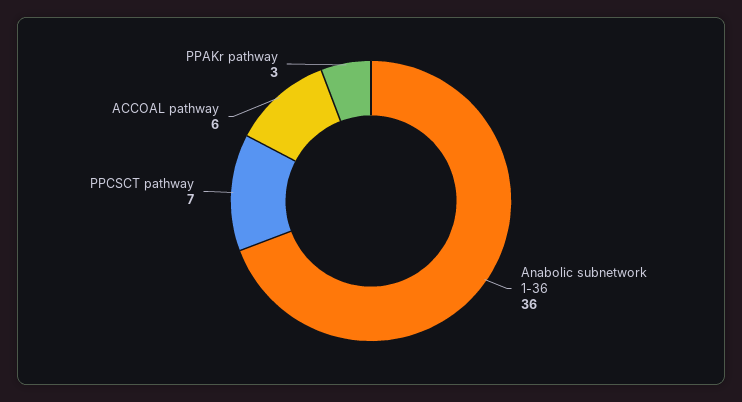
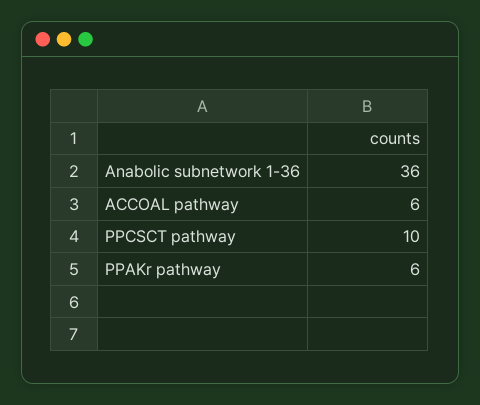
  {
    "Anabolic subnetwork 1-36": 36,
-   "PPCSCT pathway": 7,
+   "PPCSCT pathway": 10,
    "ACCOAL pathway": 6,
-   "PPAKr pathway": 3
+   "PPAKr pathway": 6
  }

